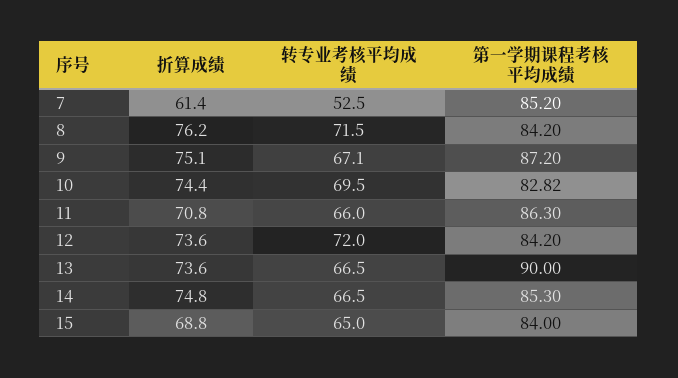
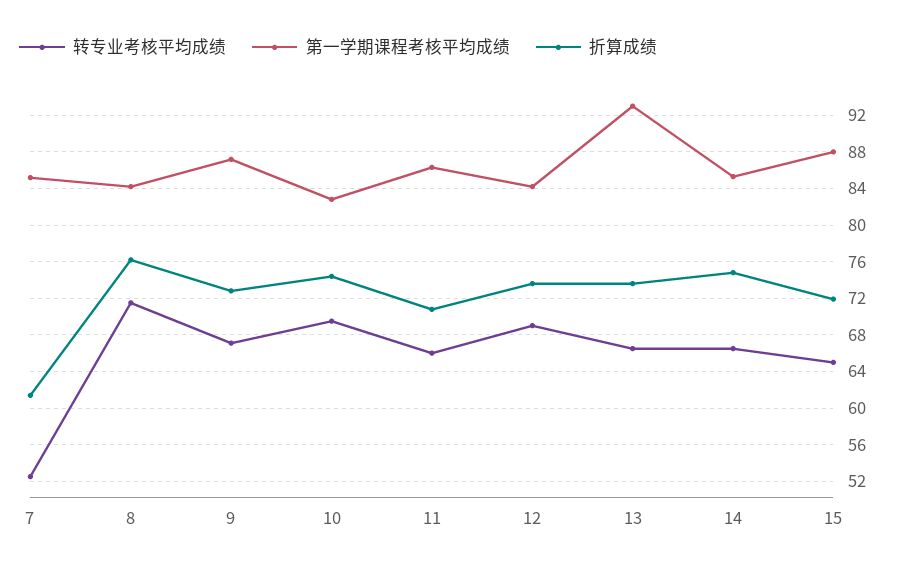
  {
    "折算成绩": {
      "7": 61.4,
      "8": 76.2,
-     "9": 75.1,
+     "9": 73,
      "10": 74.4,
      "11": 70.8,
      "12": 73.6,
      "13": 73.6,
      "14": 74.8,
-     "15": 68.8
+     "15": 72
    },
    "转专业考核平均成绩": {
      "7": 52.5,
      "8": 71.5,
      "9": 67.1,
      "10": 69.5,
      "11": 66,
-     "12": 72,
+     "12": 69,
      "13": 66.5,
      "14": 66.5,
      "15": 65
    },
    "第一学期课程考核平均成绩": {
      "7": 85.2,
      "8": 84.2,
      "9": 87.2,
      "10": 82.82,
      "11": 86.3,
      "12": 84.2,
-     "13": 90,
+     "13": 93,
      "14": 85.3,
-     "15": 84
+     "15": 88
    }
  }

